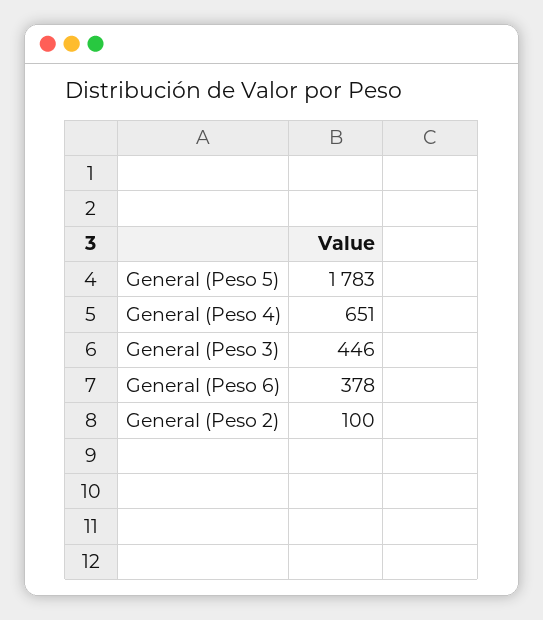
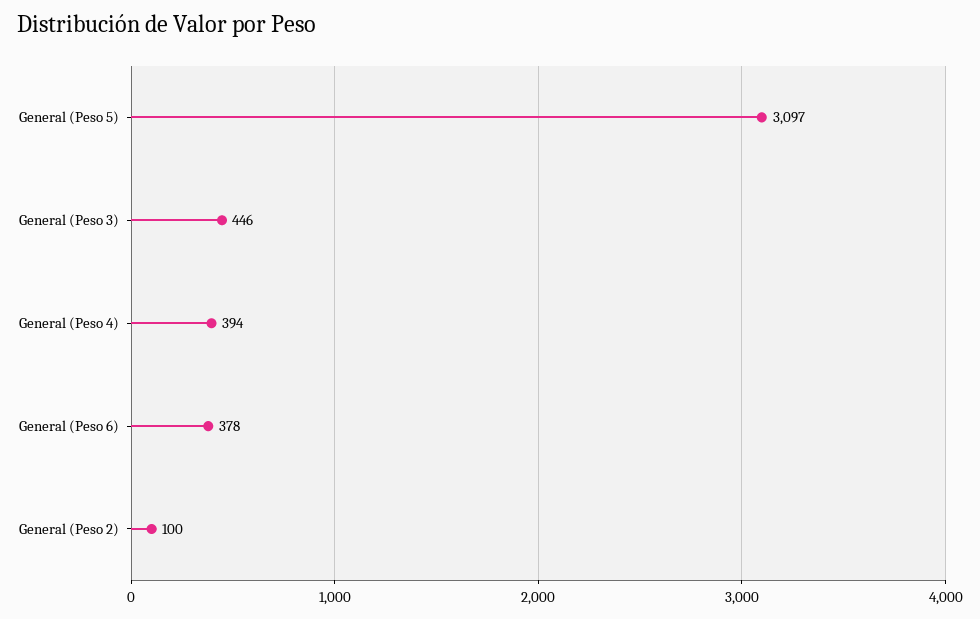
  {
-   "General (Peso 5)": 1783,
+   "General (Peso 5)": 3097,
-   "General (Peso 4)": 651,
+   "General (Peso 4)": 394,
    "General (Peso 3)": 446,
    "General (Peso 6)": 378,
    "General (Peso 2)": 100
  }

